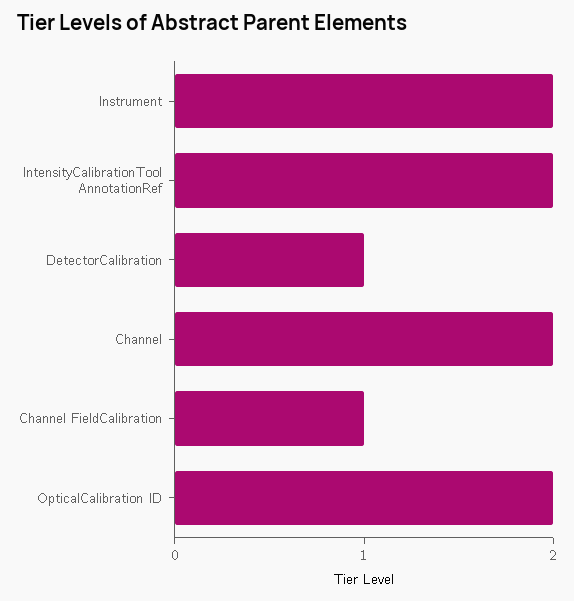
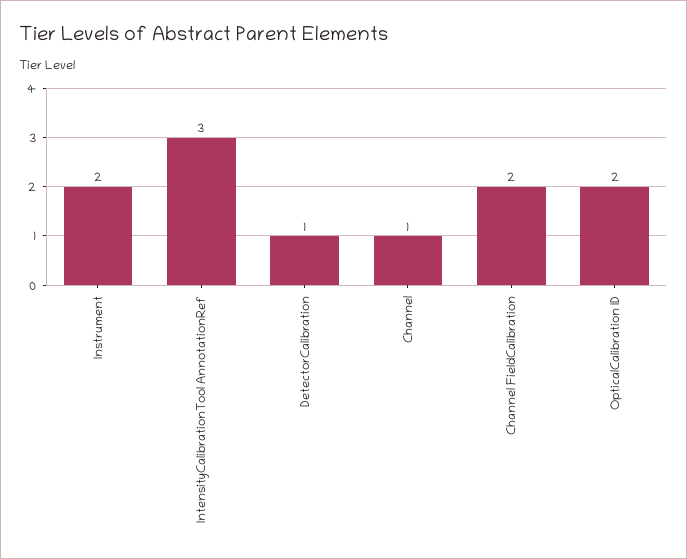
  {
    "Instrument": 2,
-   "IntensityCalibrationTool AnnotationRef": 2,
+   "IntensityCalibrationTool AnnotationRef": 3,
    "DetectorCalibration": 1,
-   "Channel": 2,
+   "Channel": 1,
-   "Channel FieldCalibration": 1,
+   "Channel FieldCalibration": 2,
    "OpticalCalibration ID": 2
  }

